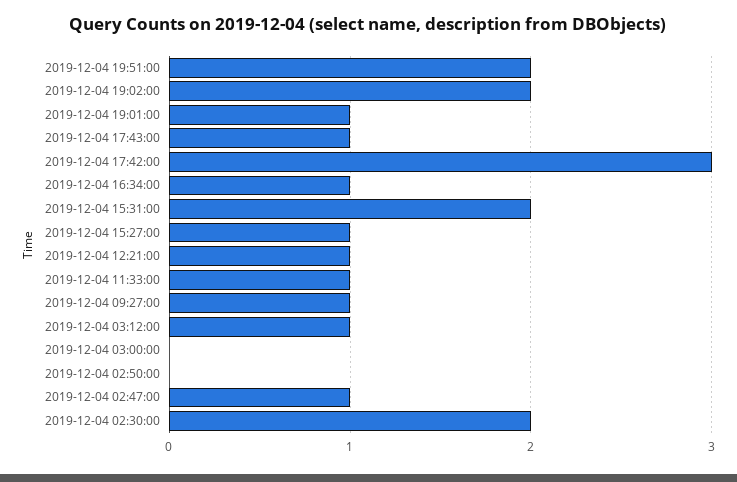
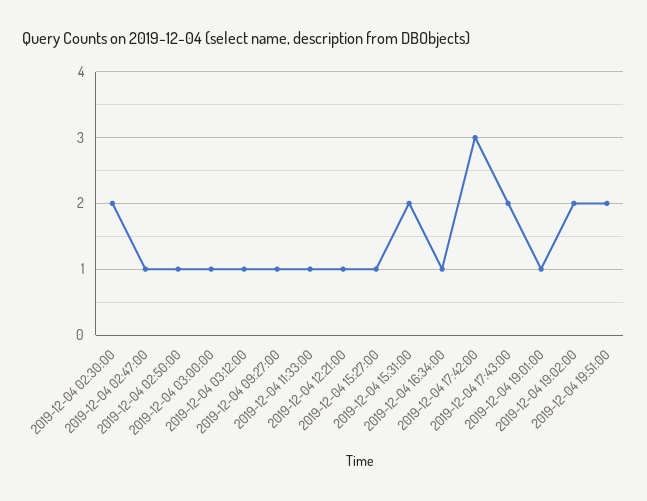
  {
    "2019-12-04 19:51:00": 2,
    "2019-12-04 19:02:00": 2,
    "2019-12-04 19:01:00": 1,
-   "2019-12-04 17:43:00": 1,
+   "2019-12-04 17:43:00": 2,
    "2019-12-04 17:42:00": 3,
    "2019-12-04 16:34:00": 1,
    "2019-12-04 15:31:00": 2,
    "2019-12-04 15:27:00": 1,
    "2019-12-04 12:21:00": 1,
    "2019-12-04 11:33:00": 1,
    "2019-12-04 09:27:00": 1,
    "2019-12-04 03:12:00": 1,
-   "2019-12-04 03:00:00": 0,
+   "2019-12-04 03:00:00": 1,
-   "2019-12-04 02:50:00": 0,
+   "2019-12-04 02:50:00": 1,
    "2019-12-04 02:47:00": 1,
    "2019-12-04 02:30:00": 2
  }

